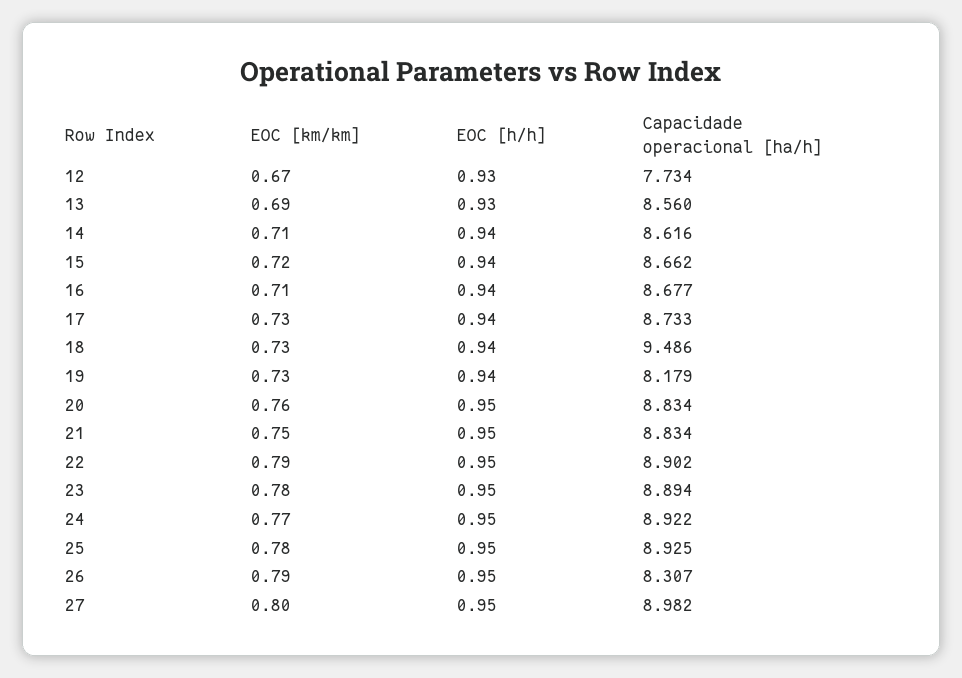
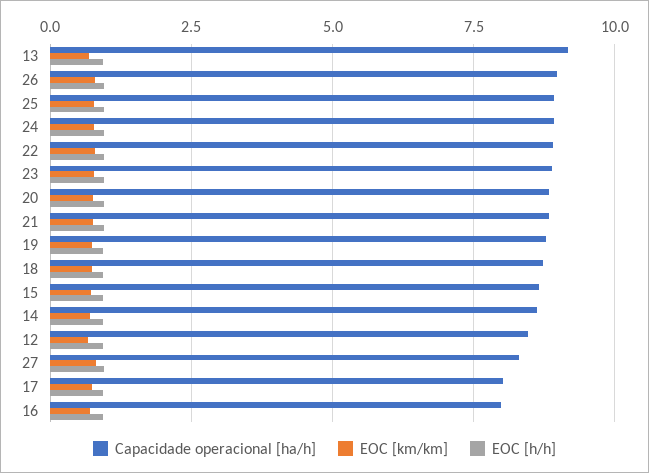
  {
    "EOC [km/km]": {
      "12": 0.67,
      "13": 0.69,
      "14": 0.71,
      "15": 0.72,
      "16": 0.71,
      "17": 0.73,
      "18": 0.73,
      "19": 0.73,
      "20": 0.76,
      "21": 0.75,
      "22": 0.79,
      "23": 0.78,
      "24": 0.77,
      "25": 0.78,
      "26": 0.79,
      "27": 0.8
    },
    "EOC [h/h]": {
      "12": 0.93,
      "13": 0.93,
      "14": 0.94,
      "15": 0.94,
      "16": 0.94,
      "17": 0.94,
      "18": 0.94,
      "19": 0.94,
      "20": 0.95,
      "21": 0.95,
      "22": 0.95,
      "23": 0.95,
      "24": 0.95,
      "25": 0.95,
      "26": 0.95,
      "27": 0.95
    },
    "Capacidade operacional [ha/h]": {
-     "12": 7.734,
+     "12": 8.5,
-     "13": 8.56,
+     "13": 9.25,
      "14": 8.616,
      "15": 8.662,
-     "16": 8.677,
+     "16": 8,
-     "17": 8.733,
+     "17": 8,
-     "18": 9.486,
+     "18": 8.75,
-     "19": 8.179,
+     "19": 8.75,
      "20": 8.834,
      "21": 8.834,
      "22": 8.902,
      "23": 8.894,
      "24": 8.922,
      "25": 8.925,
-     "26": 8.307,
+     "26": 9,
-     "27": 8.982
+     "27": 8.25
    }
  }

